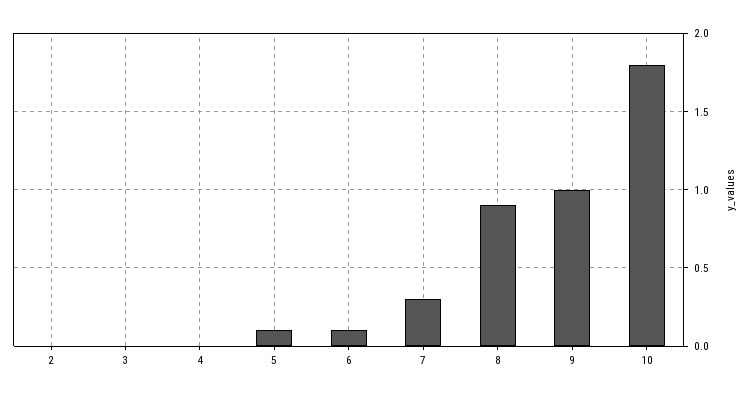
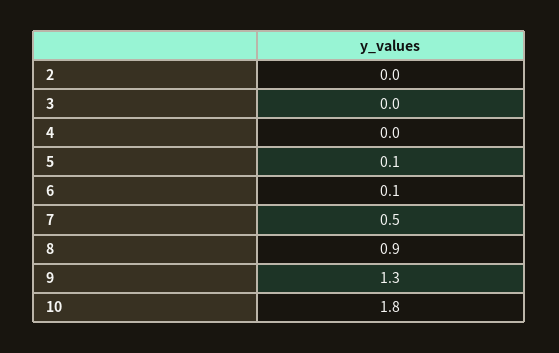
  {
    "2": 0,
    "3": 0,
    "4": 0,
    "5": 0.1,
    "6": 0.1,
-   "7": 0.3,
+   "7": 0.5,
    "8": 0.9,
-   "9": 1,
+   "9": 1.3,
    "10": 1.8
  }

